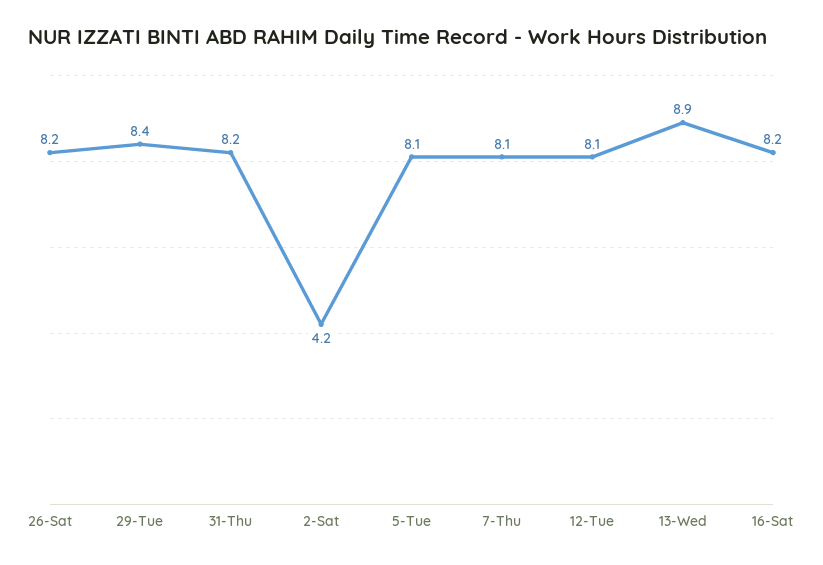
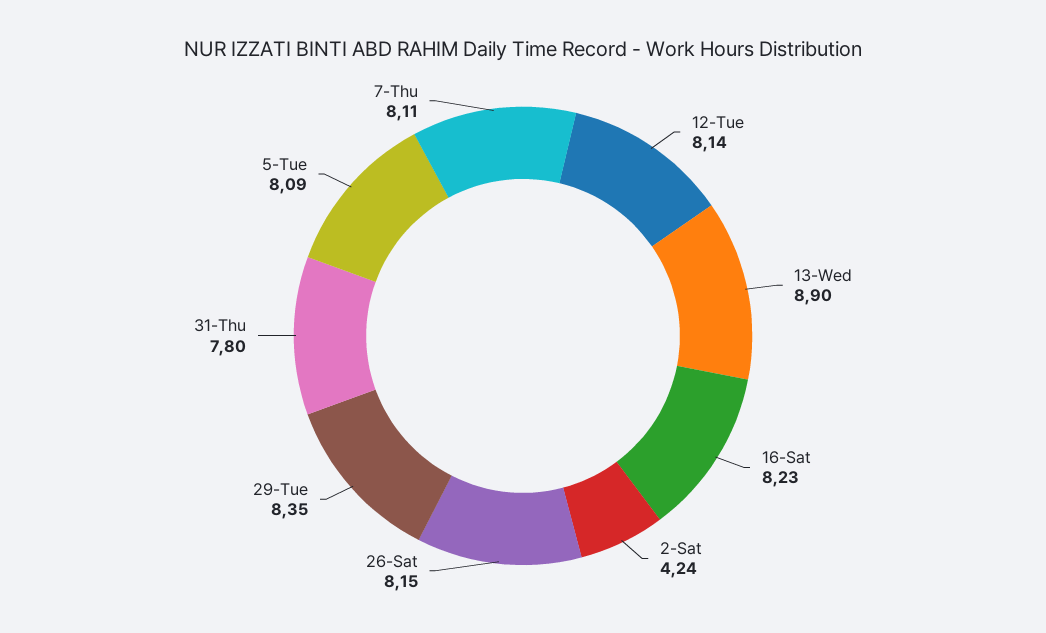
  {
    "26-Sat": 8.15,
    "29-Tue": 8.35,
-   "31-Thu": 8.2,
+   "31-Thu": 7.8,
    "2-Sat": 4.24,
    "5-Tue": 8.09,
    "7-Thu": 8.11,
    "12-Tue": 8.14,
    "13-Wed": 8.9,
    "16-Sat": 8.23
  }

